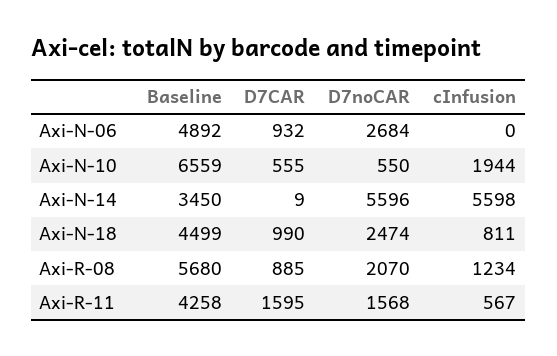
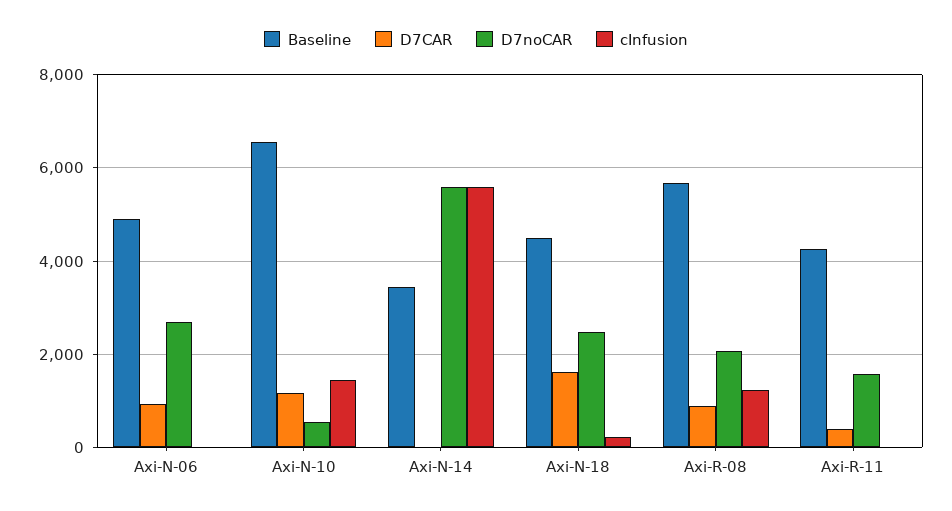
  {
    "Baseline": {
      "Axi-N-06": 4892,
      "Axi-N-10": 6559,
      "Axi-N-14": 3450,
      "Axi-N-18": 4499,
      "Axi-R-08": 5680,
      "Axi-R-11": 4258
    },
    "D7CAR": {
      "Axi-N-06": 932,
-     "Axi-N-10": 555,
+     "Axi-N-10": 1200,
      "Axi-N-14": 9,
-     "Axi-N-18": 990,
+     "Axi-N-18": 1600,
      "Axi-R-08": 885,
-     "Axi-R-11": 1595
+     "Axi-R-11": 400
    },
    "D7noCAR": {
      "Axi-N-06": 2684,
      "Axi-N-10": 550,
      "Axi-N-14": 5596,
      "Axi-N-18": 2474,
      "Axi-R-08": 2070,
      "Axi-R-11": 1568
    },
    "cInfusion": {
      "Axi-N-06": 0,
-     "Axi-N-10": 1944,
+     "Axi-N-10": 1400,
      "Axi-N-14": 5598,
-     "Axi-N-18": 811,
+     "Axi-N-18": 200,
      "Axi-R-08": 1234,
-     "Axi-R-11": 567
+     "Axi-R-11": 0
    }
  }

